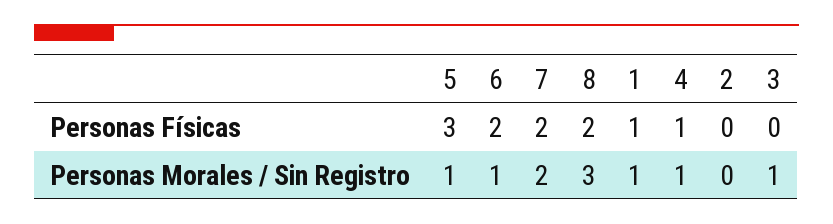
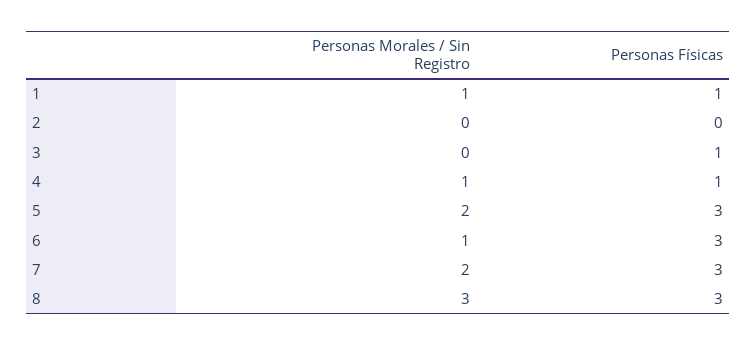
  {
    "5": {
      "Personas Físicas": 3,
-     "Personas Morales / Sin Registro": 1
+     "Personas Morales / Sin Registro": 2
    },
    "6": {
-     "Personas Físicas": 2,
+     "Personas Físicas": 3,
      "Personas Morales / Sin Registro": 1
    },
    "7": {
-     "Personas Físicas": 2,
+     "Personas Físicas": 3,
      "Personas Morales / Sin Registro": 2
    },
    "8": {
-     "Personas Físicas": 2,
+     "Personas Físicas": 3,
      "Personas Morales / Sin Registro": 3
    },
    "1": {
      "Personas Físicas": 1,
      "Personas Morales / Sin Registro": 1
    },
    "4": {
      "Personas Físicas": 1,
      "Personas Morales / Sin Registro": 1
    },
    "2": {
      "Personas Físicas": 0,
      "Personas Morales / Sin Registro": 0
    },
    "3": {
-     "Personas Físicas": 0,
+     "Personas Físicas": 1,
-     "Personas Morales / Sin Registro": 1
+     "Personas Morales / Sin Registro": 0
    }
  }

